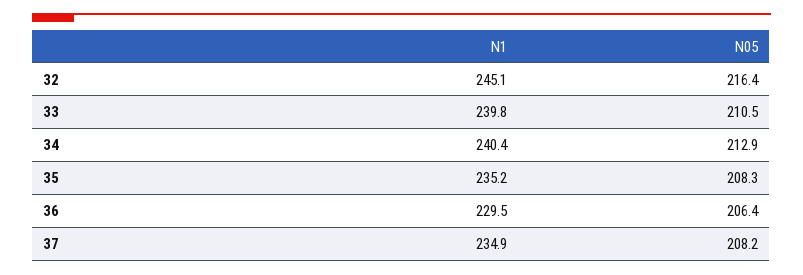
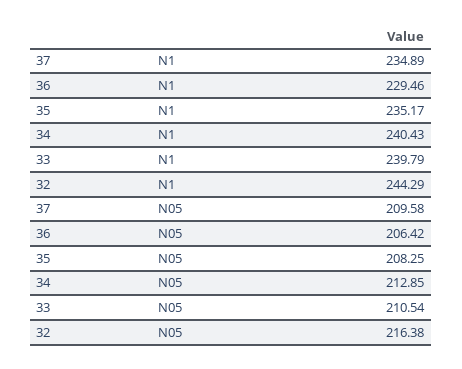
  {
    "N1": {
-     "32": 245.1,
+     "32": 244.29,
      "33": 239.79,
      "34": 240.43,
      "35": 235.17,
      "36": 229.46,
      "37": 234.89
    },
    "N05": {
      "32": 216.38,
      "33": 210.54,
      "34": 212.85,
      "35": 208.25,
      "36": 206.42,
-     "37": 208.2
+     "37": 209.58
    }
  }

